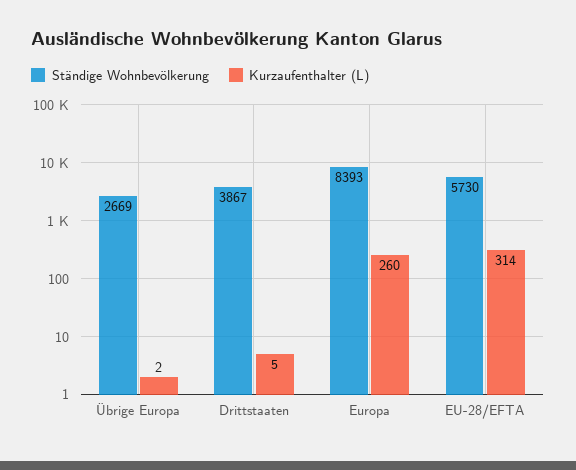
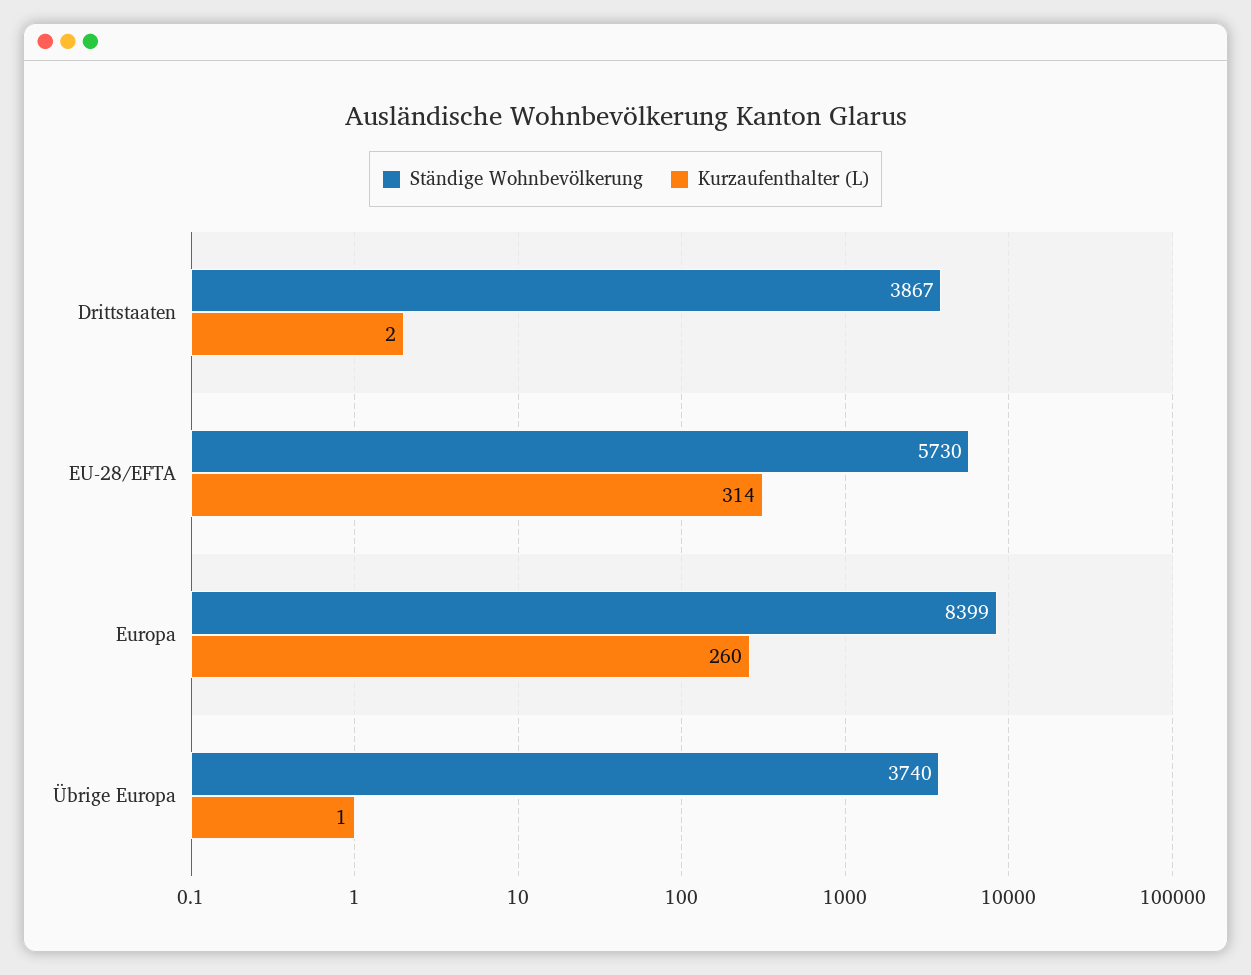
  {
    "Ständige Wohnbevölkerung": {
-     "Übrige Europa": 2669,
+     "Übrige Europa": 3740,
      "Drittstaaten": 3867,
-     "Europa": 8393,
+     "Europa": 8399,
      "EU-28/EFTA": 5730
    },
    "Kurzaufenthalter (L)": {
-     "Übrige Europa": 2,
+     "Übrige Europa": 1,
-     "Drittstaaten": 5,
+     "Drittstaaten": 2,
      "Europa": 260,
      "EU-28/EFTA": 314
    }
  }

